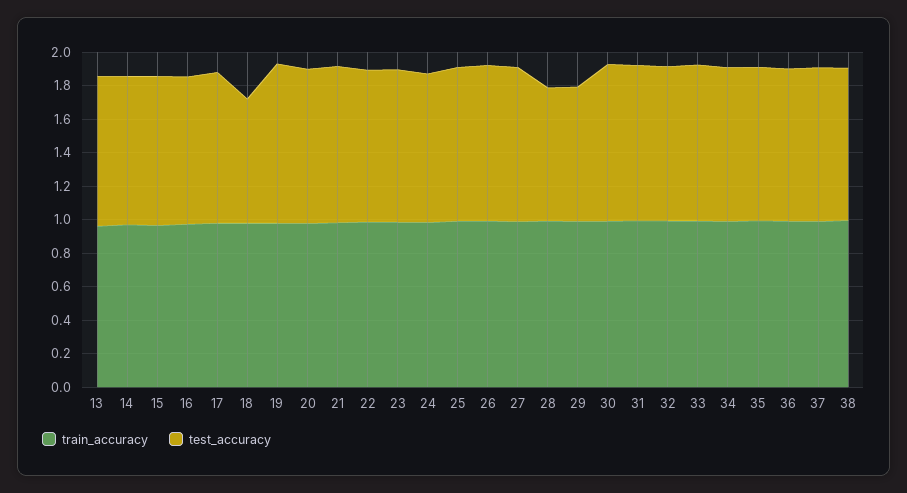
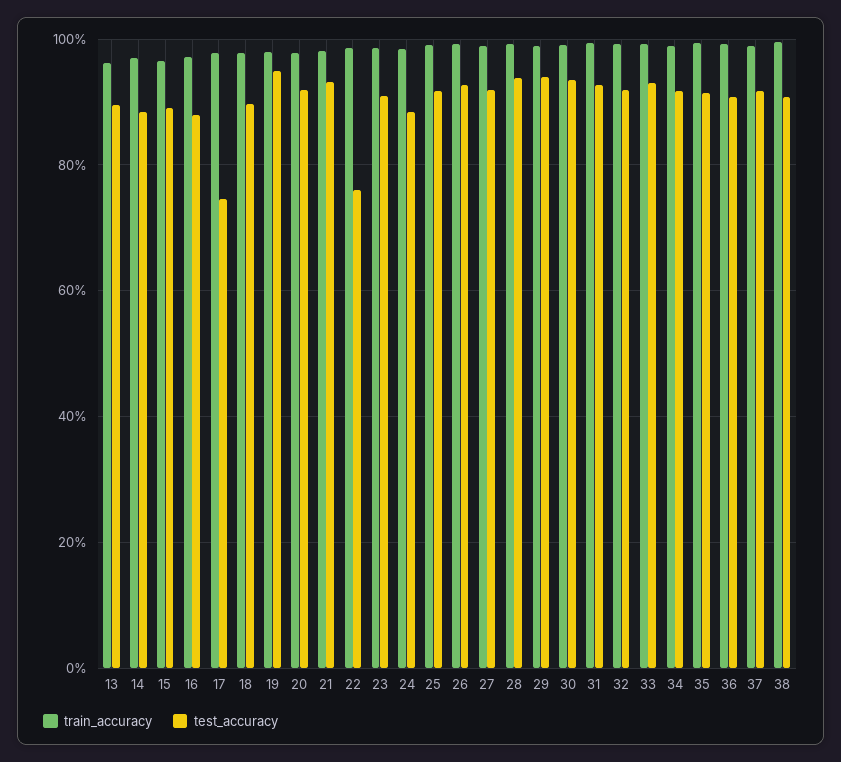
  {
    "train_accuracy": {
      "13": 0.96,
      "14": 0.96,
      "15": 0.96,
      "16": 0.98,
      "17": 0.98,
      "18": 0.98,
      "19": 0.98,
      "20": 0.98,
      "21": 0.98,
      "22": 0.98,
      "23": 0.98,
      "24": 0.98,
      "25": 1,
      "26": 1,
      "27": 0.98,
      "28": 1,
      "29": 0.98,
      "30": 1,
      "31": 1,
      "32": 1,
      "33": 1,
      "34": 0.98,
      "35": 1,
      "36": 1,
      "37": 0.98,
      "38": 1
    },
    "test_accuracy": {
      "13": 0.9,
      "14": 0.88,
      "15": 0.9,
      "16": 0.88,
-     "17": 0.9,
+     "17": 0.74,
-     "18": 0.75,
+     "18": 0.9,
      "19": 0.96,
      "20": 0.92,
      "21": 0.94,
-     "22": 0.9,
+     "22": 0.76,
      "23": 0.92,
      "24": 0.88,
      "25": 0.92,
      "26": 0.92,
      "27": 0.92,
-     "28": 0.8,
+     "28": 0.94,
-     "29": 0.8,
+     "29": 0.94,
      "30": 0.94,
      "31": 0.92,
      "32": 0.92,
      "33": 0.94,
      "34": 0.92,
      "35": 0.92,
      "36": 0.9,
      "37": 0.92,
      "38": 0.9
    }
  }

